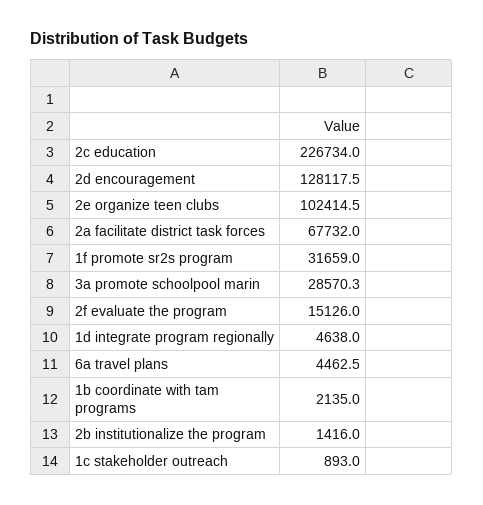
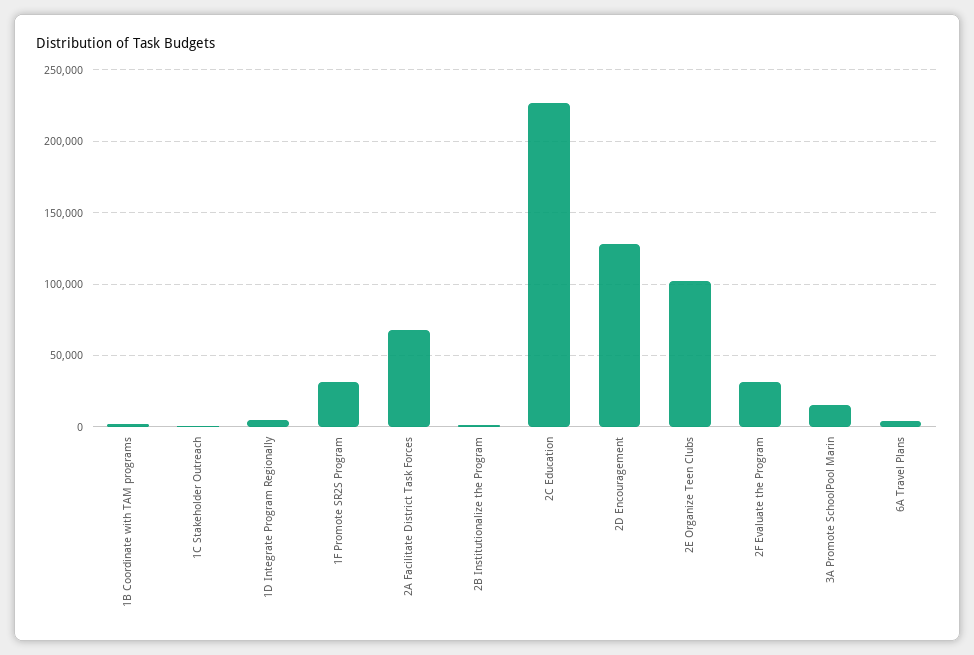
  {
    "2c education": 226734,
    "2d encouragement": 128117.5,
    "2e organize teen clubs": 102414.5,
    "2a facilitate district task forces": 67732,
    "1f promote sr2s program": 31659,
-   "3a promote schoolpool marin": 28570.3,
+   "3a promote schoolpool marin": 15000,
-   "2f evaluate the program": 15126,
+   "2f evaluate the program": 30000,
    "1d integrate program regionally": 4638,
    "6a travel plans": 4462.5,
    "1b coordinate with tam programs": 2135,
    "2b institutionalize the program": 1416,
    "1c stakeholder outreach": 893
  }

